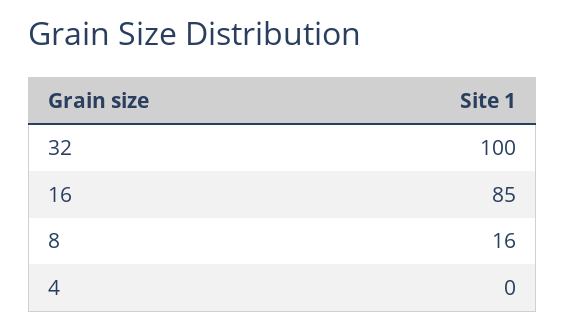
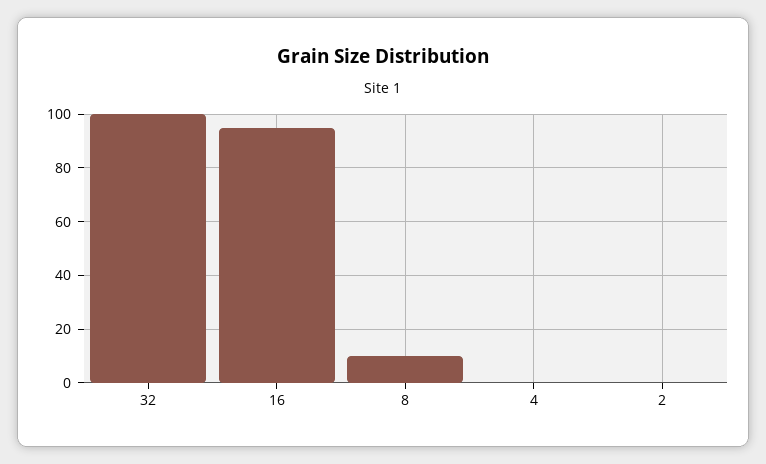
  {
    "32": 100,
-   "16": 85,
+   "16": 95,
-   "8": 16,
+   "8": 10,
-   "4": 0
+   "4": 0,
+   "2": 0
  }

